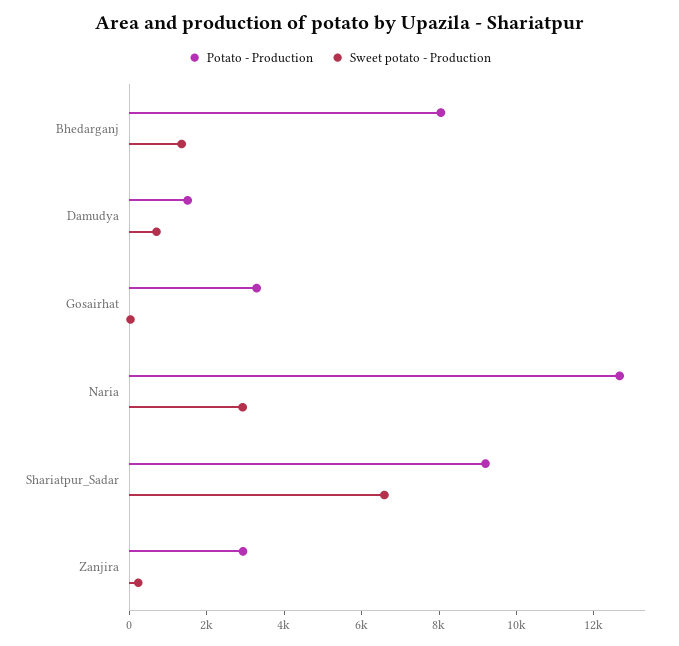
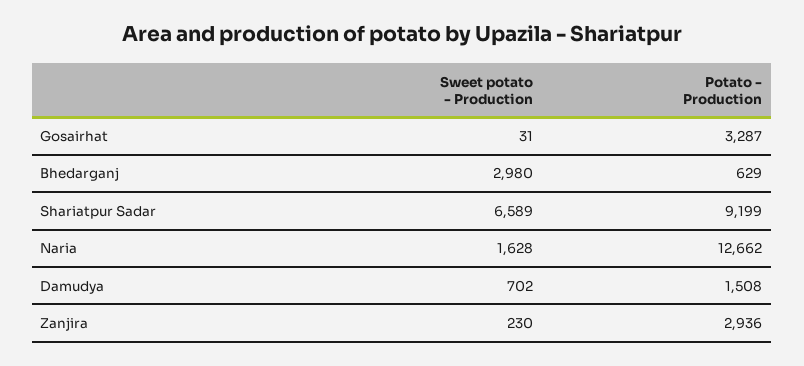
  {
    "Potato - Production": {
-     "Bhedarganj": 8000,
+     "Bhedarganj": 629,
      "Damudya": 1508,
      "Gosairhat": 3287,
      "Naria": 12662,
      "Shariatpur_Sadar": 9199,
      "Zanjira": 2936
    },
    "Sweet potato - Production": {
-     "Bhedarganj": 1500,
+     "Bhedarganj": 2980,
      "Damudya": 702,
      "Gosairhat": 31,
-     "Naria": 3000,
+     "Naria": 1628,
      "Shariatpur_Sadar": 6589,
      "Zanjira": 230
    }
  }

